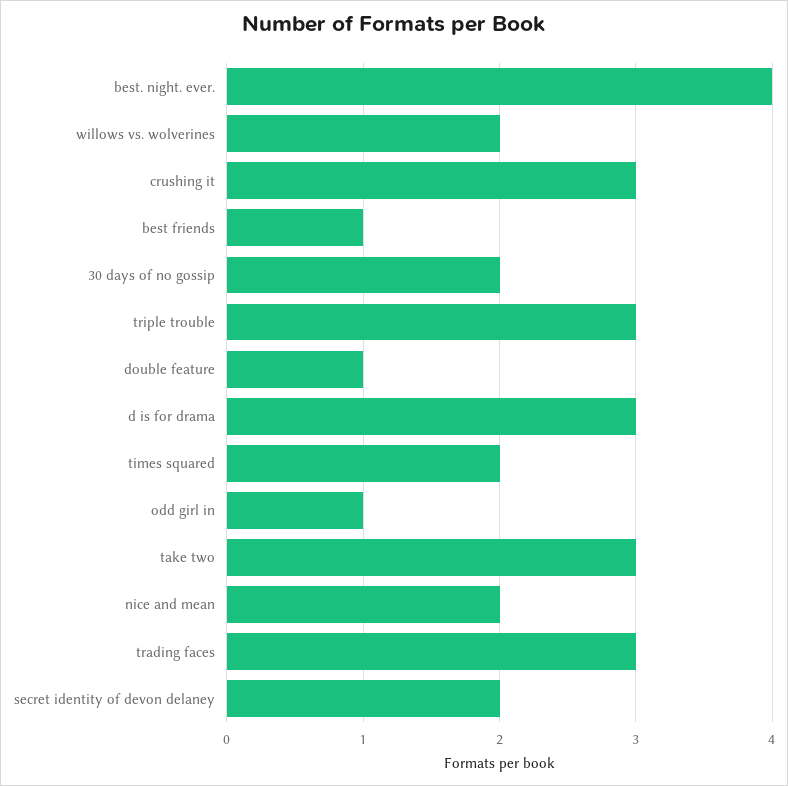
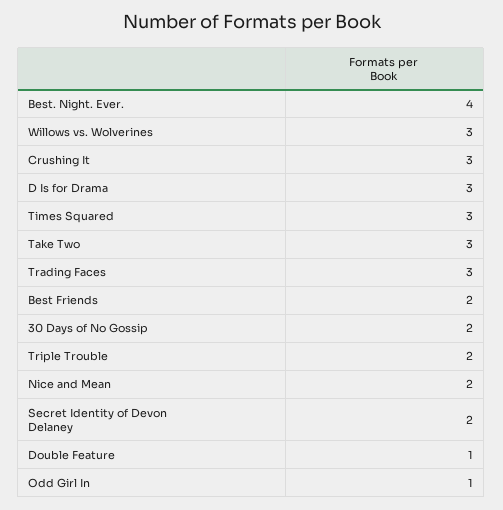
  {
    "best. night. ever.": 4,
-   "willows vs. wolverines": 2,
+   "willows vs. wolverines": 3,
    "crushing it": 3,
-   "best friends": 1,
+   "best friends": 2,
    "30 days of no gossip": 2,
-   "triple trouble": 3,
+   "triple trouble": 2,
    "double feature": 1,
    "d is for drama": 3,
-   "times squared": 2,
+   "times squared": 3,
    "odd girl in": 1,
    "take two": 3,
    "nice and mean": 2,
    "trading faces": 3,
    "secret identity of devon delaney": 2
  }

